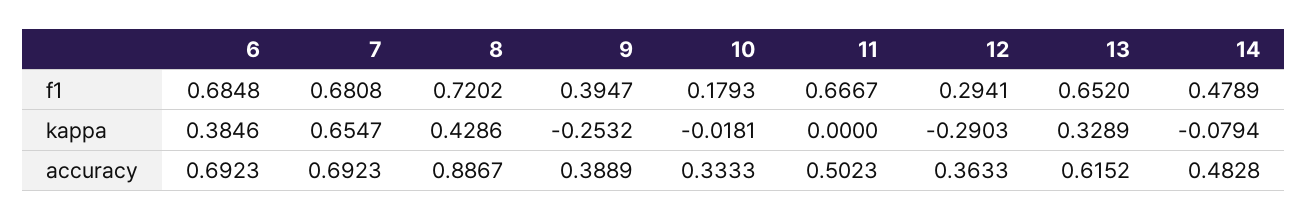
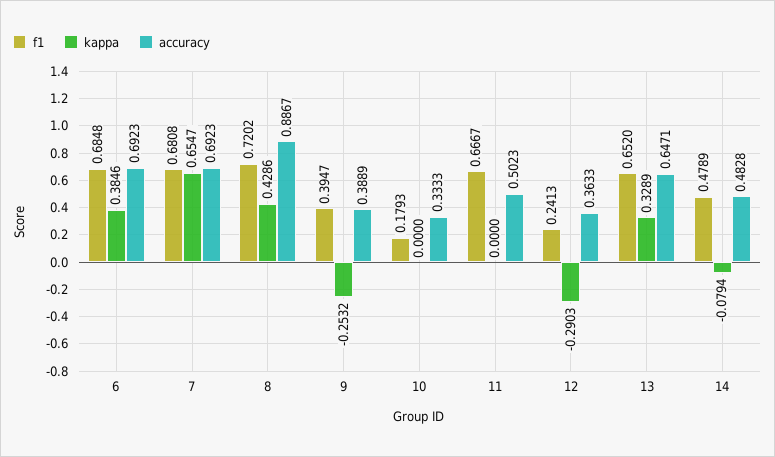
  {
    "f1": {
      "6": 0.6848,
      "7": 0.6808,
      "8": 0.7202,
      "9": 0.3947,
      "10": 0.1793,
      "11": 0.6667,
-     "12": 0.2941,
+     "12": 0.2413,
      "13": 0.652,
      "14": 0.4789
    },
    "kappa": {
      "6": 0.3846,
      "7": 0.6547,
      "8": 0.4286,
      "9": -0.2532,
-     "10": -0.0181,
+     "10": 0,
      "11": 0,
      "12": -0.2903,
      "13": 0.3289,
      "14": -0.0794
    },
    "accuracy": {
      "6": 0.6923,
      "7": 0.6923,
      "8": 0.8867,
      "9": 0.3889,
      "10": 0.3333,
      "11": 0.5023,
      "12": 0.3633,
-     "13": 0.6152,
+     "13": 0.6471,
      "14": 0.4828
    }
  }

